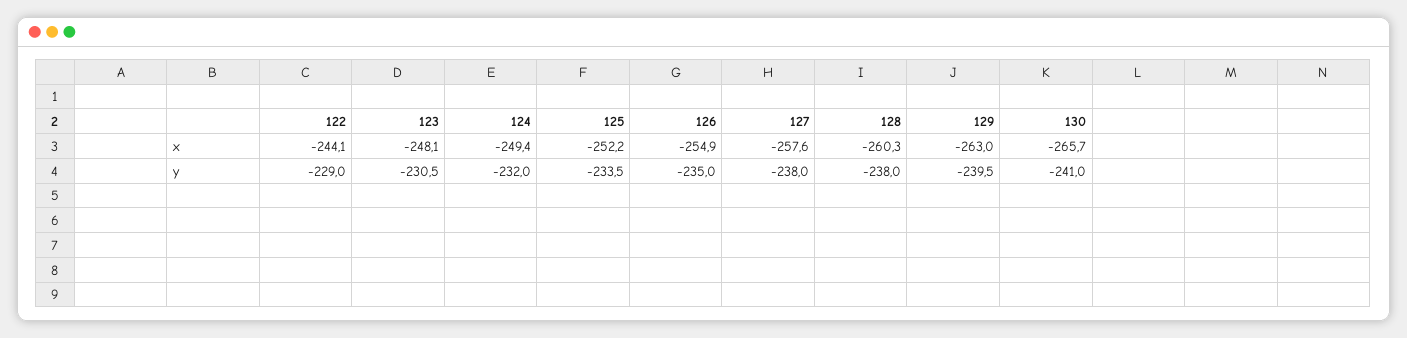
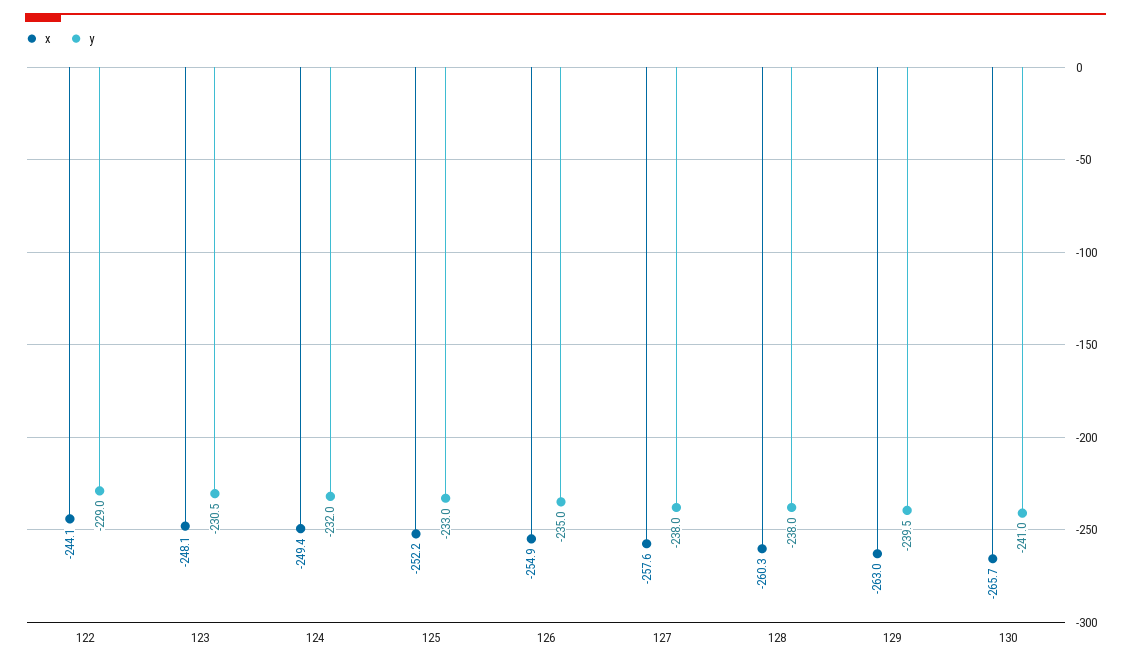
  {
    "x": {
      "122": -244.1,
      "123": -248.1,
      "124": -249.4,
      "125": -252.2,
      "126": -254.9,
      "127": -257.6,
      "128": -260.3,
      "129": -263,
      "130": -265.7
    },
    "y": {
      "122": -229,
      "123": -230.5,
      "124": -232,
-     "125": -233.5,
+     "125": -233,
      "126": -235,
      "127": -238,
      "128": -238,
      "129": -239.5,
      "130": -241
    }
  }

